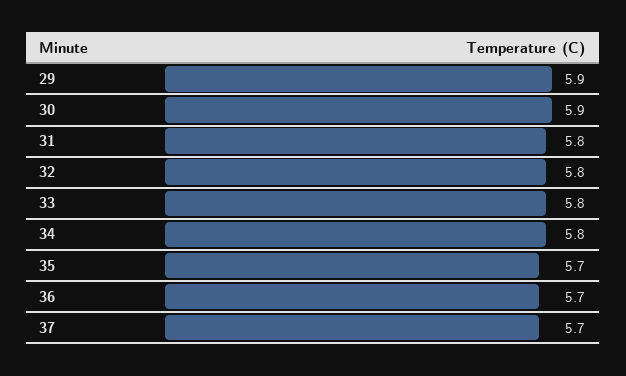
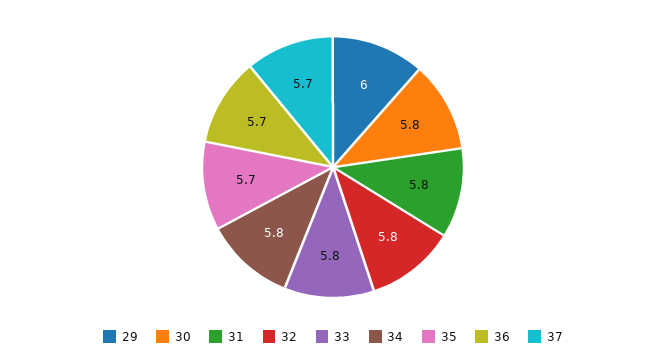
  {
-   "29": 5.9,
+   "29": 6,
-   "30": 5.9,
+   "30": 5.8,
    "31": 5.8,
    "32": 5.8,
    "33": 5.8,
    "34": 5.8,
    "35": 5.7,
    "36": 5.7,
    "37": 5.7
  }

